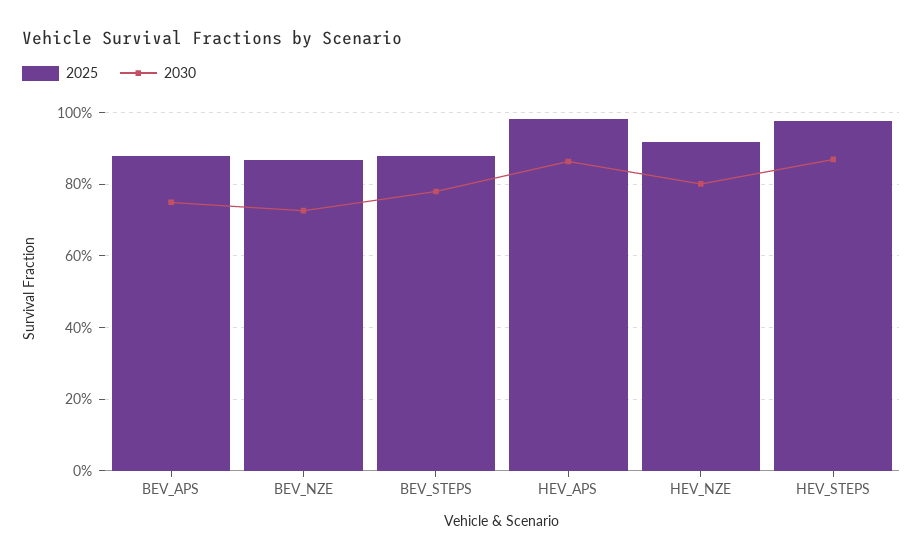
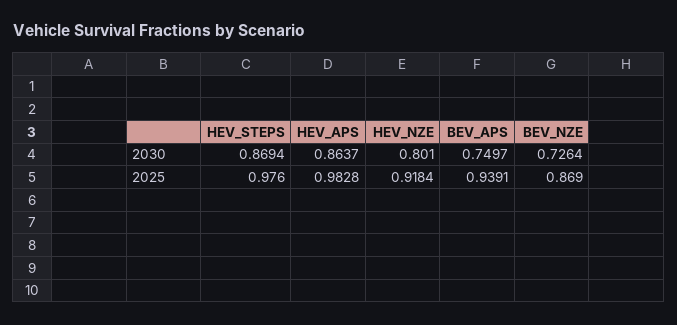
  {
    "2025": {
-     "BEV_APS": 0.88,
+     "BEV_APS": 0.9391,
      "BEV_NZE": 0.869,
-     "BEV_STEPS": 0.88,
      "HEV_APS": 0.9828,
      "HEV_NZE": 0.9184,
      "HEV_STEPS": 0.976
    },
    "2030": {
      "BEV_APS": 0.7497,
      "BEV_NZE": 0.7264,
-     "BEV_STEPS": 0.78,
      "HEV_APS": 0.8637,
      "HEV_NZE": 0.801,
      "HEV_STEPS": 0.8694
    }
  }

